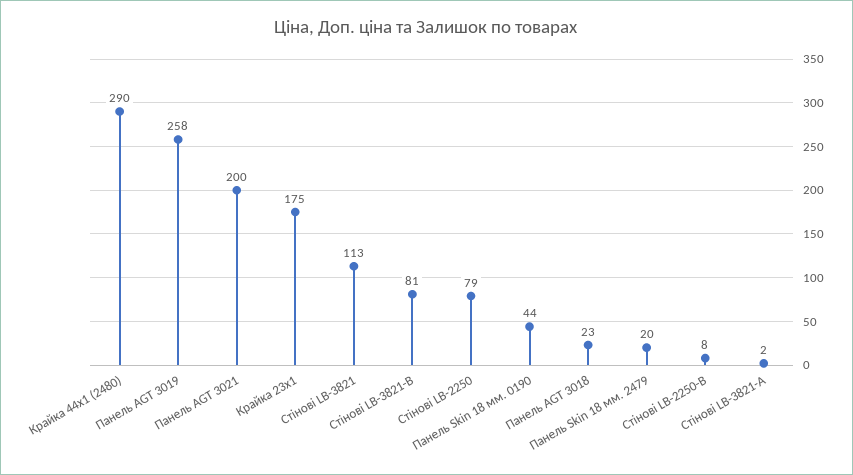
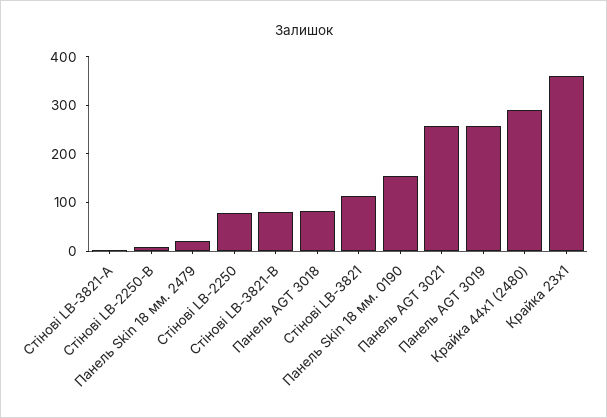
  {
    "Крайка 44x1 (2480)": 290,
    "Панель AGT 3019": 258,
-   "Панель AGT 3021": 200,
+   "Панель AGT 3021": 260,
-   "Крайка 23x1": 175,
+   "Крайка 23x1": 360,
    "Стінові LB-3821": 113,
    "Стінові LB-3821-В": 81,
    "Стінові LB-2250": 79,
-   "Панель Skin 18 мм. 0190": 44,
+   "Панель Skin 18 мм. 0190": 160,
-   "Панель AGT 3018": 23,
+   "Панель AGT 3018": 80,
    "Панель Skin 18 мм. 2479": 20,
    "Стінові LB-2250-В": 8,
    "Стінові LB-3821-А": 2
  }

